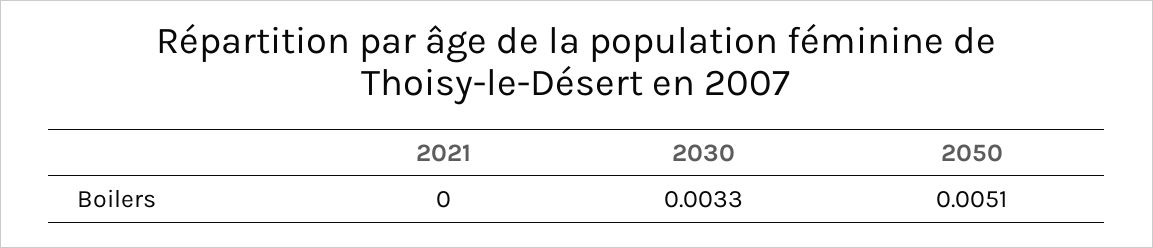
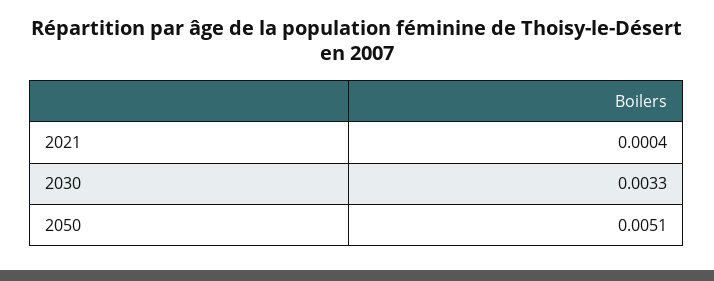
  {
-   "2021": 0,
+   "2021": 0.0004,
    "2030": 0.0033,
    "2050": 0.0051
  }

